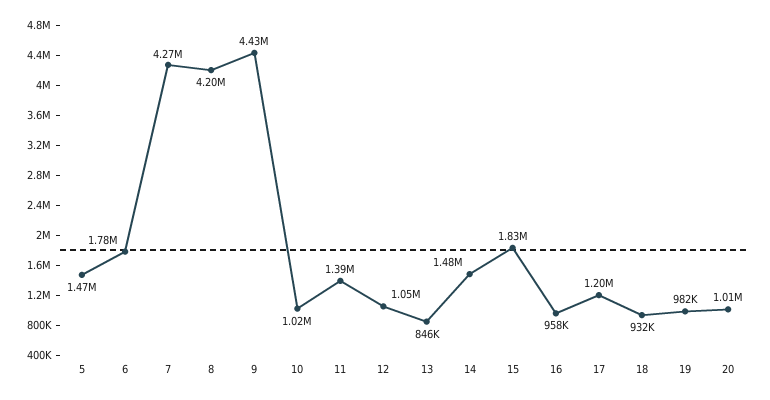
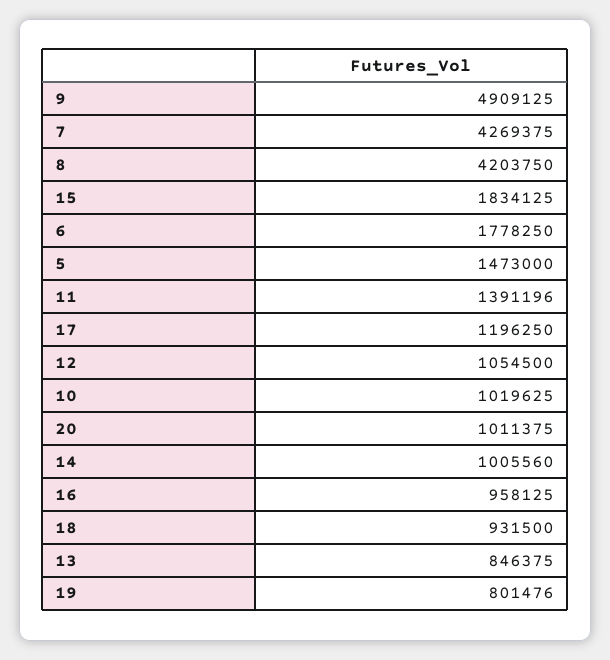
  {
    "5": 1473000,
    "6": 1778250,
    "7": 4269375,
    "8": 4203750,
-   "9": 4430000,
+   "9": 4909125,
    "10": 1019625,
    "11": 1391196,
    "12": 1054500,
    "13": 846375,
-   "14": 1480000,
+   "14": 1005560,
    "15": 1834125,
    "16": 958125,
    "17": 1196250,
    "18": 931500,
-   "19": 982000,
+   "19": 801476,
    "20": 1011375
  }

